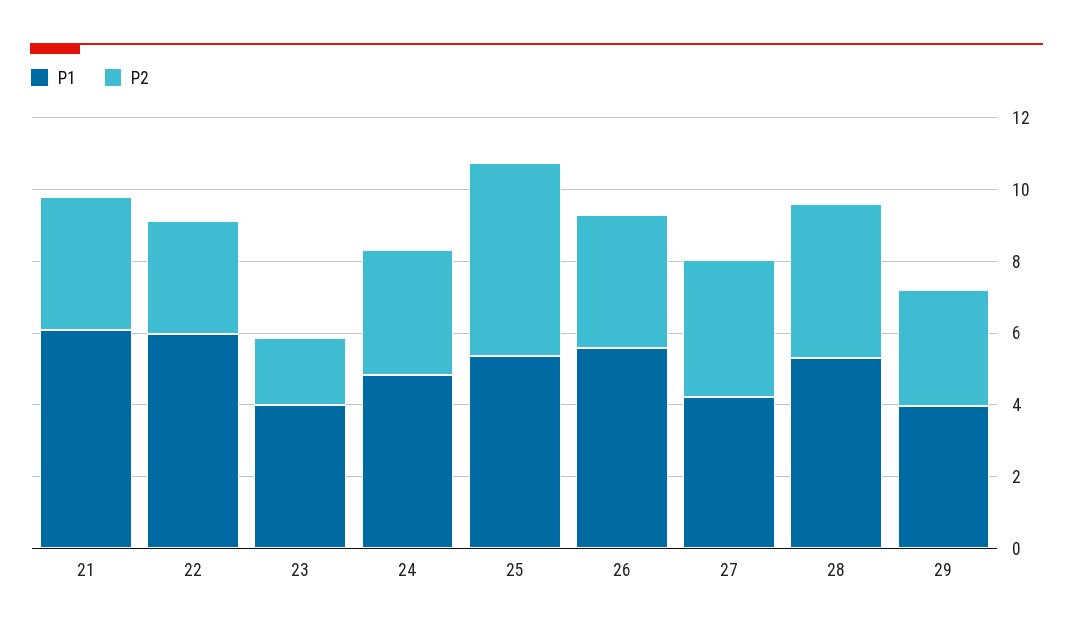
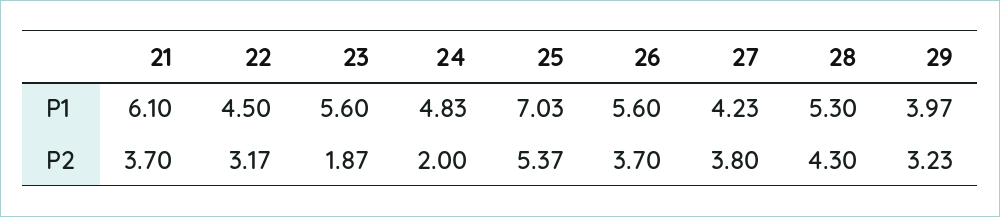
  {
    "P1": {
      "21": 6.1,
-     "22": 6,
+     "22": 4.5,
-     "23": 4,
+     "23": 5.6,
      "24": 4.83,
-     "25": 5.5,
+     "25": 7.03,
      "26": 5.6,
      "27": 4.23,
      "28": 5.3,
      "29": 3.97
    },
    "P2": {
      "21": 3.7,
      "22": 3.17,
      "23": 1.87,
-     "24": 3.5,
+     "24": 2,
      "25": 5.37,
      "26": 3.7,
      "27": 3.8,
      "28": 4.3,
      "29": 3.23
    }
  }

